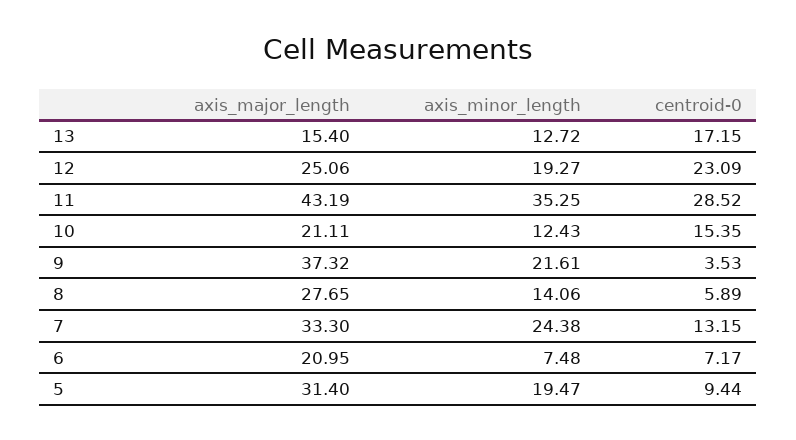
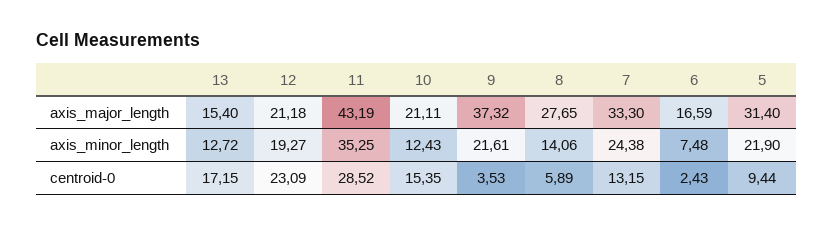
  {
    "axis_major_length": {
      "13": 15.4,
-     "12": 25.06,
+     "12": 21.18,
      "11": 43.19,
      "10": 21.11,
      "9": 37.32,
      "8": 27.65,
      "7": 33.3,
-     "6": 20.95,
+     "6": 16.59,
      "5": 31.4
    },
    "axis_minor_length": {
      "13": 12.72,
      "12": 19.27,
      "11": 35.25,
      "10": 12.43,
      "9": 21.61,
      "8": 14.06,
      "7": 24.38,
      "6": 7.48,
-     "5": 19.47
+     "5": 21.9
    },
    "centroid-0": {
      "13": 17.15,
      "12": 23.09,
      "11": 28.52,
      "10": 15.35,
      "9": 3.53,
      "8": 5.89,
      "7": 13.15,
-     "6": 7.17,
+     "6": 2.43,
      "5": 9.44
    }
  }

